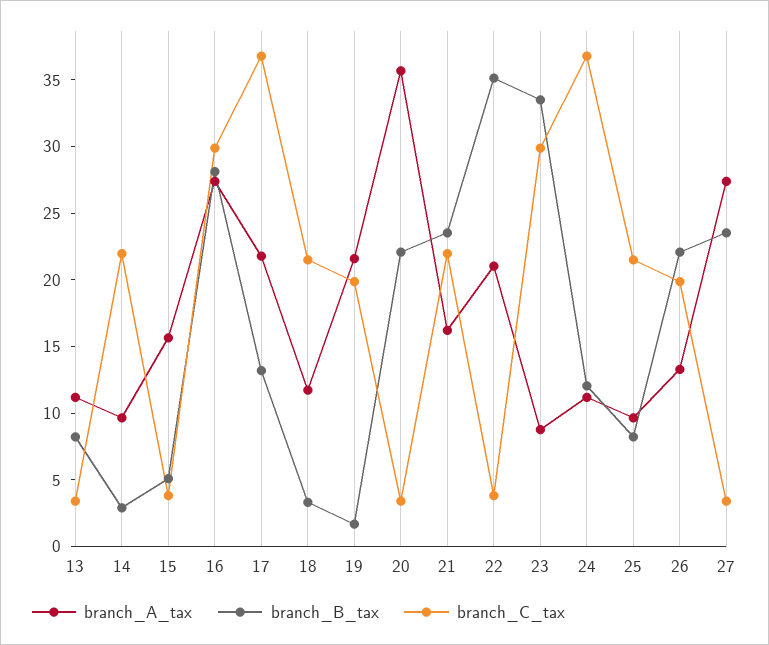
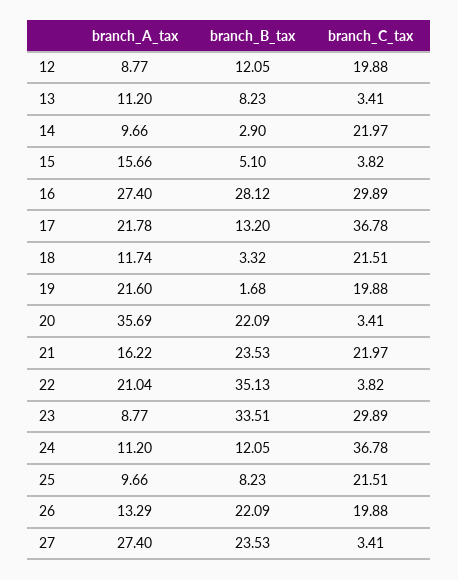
  {
    "branch_A_tax": {
      "13": 11.2,
      "14": 9.66,
      "15": 15.66,
      "16": 27.4,
      "17": 21.78,
      "18": 11.74,
      "19": 21.6,
      "20": 35.69,
      "21": 16.22,
      "22": 21.04,
      "23": 8.77,
      "24": 11.2,
      "25": 9.66,
      "26": 13.29,
-     "27": 27.4
+     "27": 27.4,
+     "12": 8.77
    },
    "branch_B_tax": {
      "13": 8.23,
      "14": 2.9,
      "15": 5.1,
      "16": 28.12,
      "17": 13.2,
      "18": 3.32,
      "19": 1.68,
      "20": 22.09,
      "21": 23.53,
      "22": 35.13,
      "23": 33.51,
      "24": 12.05,
      "25": 8.23,
      "26": 22.09,
-     "27": 23.53
+     "27": 23.53,
+     "12": 12.05
    },
    "branch_C_tax": {
      "13": 3.41,
      "14": 21.97,
      "15": 3.82,
      "16": 29.89,
      "17": 36.78,
      "18": 21.51,
      "19": 19.88,
      "20": 3.41,
      "21": 21.97,
      "22": 3.82,
      "23": 29.89,
      "24": 36.78,
      "25": 21.51,
      "26": 19.88,
-     "27": 3.41
+     "27": 3.41,
+     "12": 19.88
    }
  }

